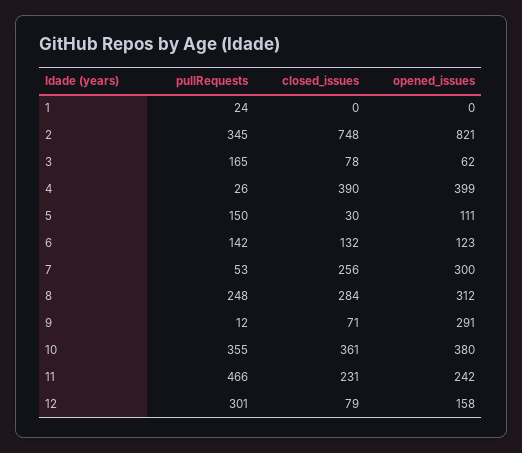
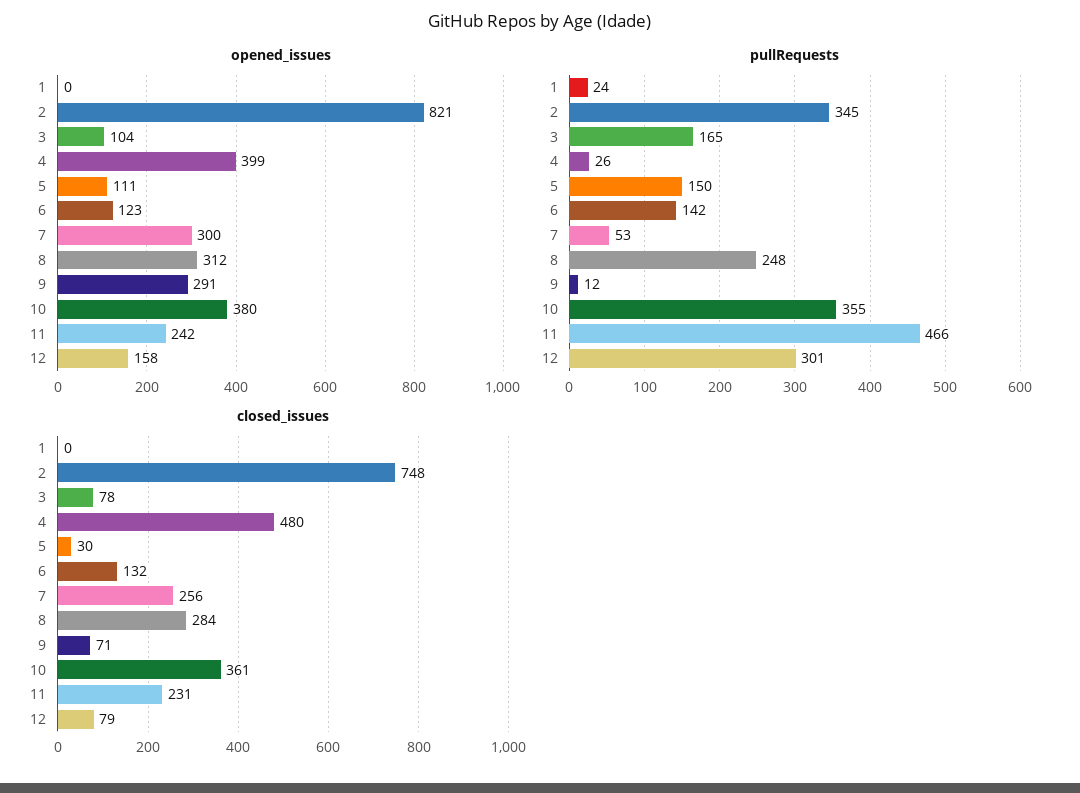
  {
    "pullRequests": {
      "1": 24,
      "2": 345,
      "3": 165,
      "4": 26,
      "5": 150,
      "6": 142,
      "7": 53,
      "8": 248,
      "9": 12,
      "10": 355,
      "11": 466,
      "12": 301
    },
    "closed_issues": {
      "1": 0,
      "2": 748,
      "3": 78,
-     "4": 390,
+     "4": 480,
      "5": 30,
      "6": 132,
      "7": 256,
      "8": 284,
      "9": 71,
      "10": 361,
      "11": 231,
      "12": 79
    },
    "opened_issues": {
      "1": 0,
      "2": 821,
-     "3": 62,
+     "3": 104,
      "4": 399,
      "5": 111,
      "6": 123,
      "7": 300,
      "8": 312,
      "9": 291,
      "10": 380,
      "11": 242,
      "12": 158
    }
  }

